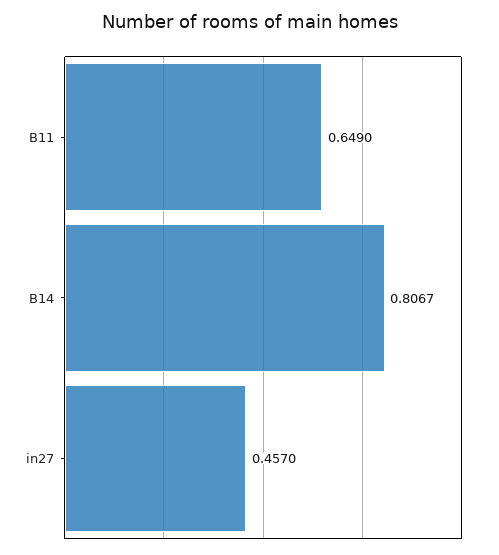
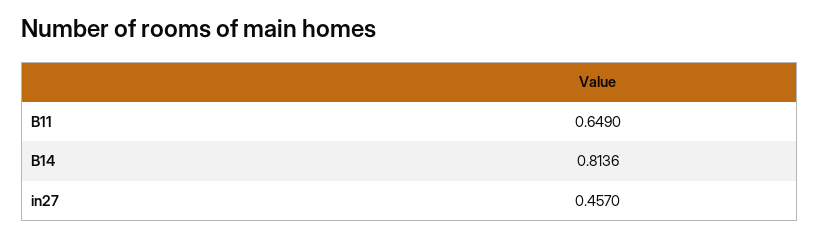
  {
    "B11": 0.649,
-   "B14": 0.8067,
+   "B14": 0.8136,
    "in27": 0.457
  }

